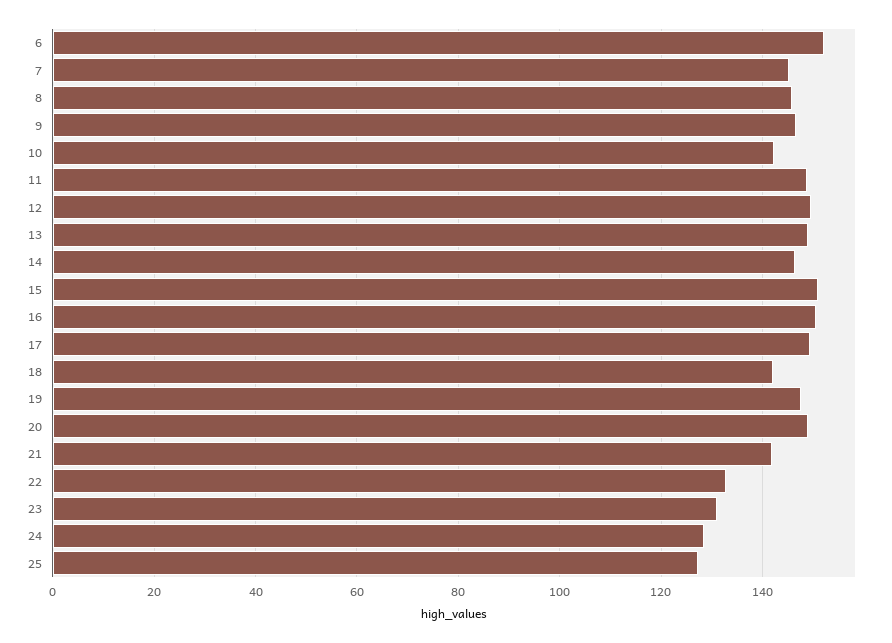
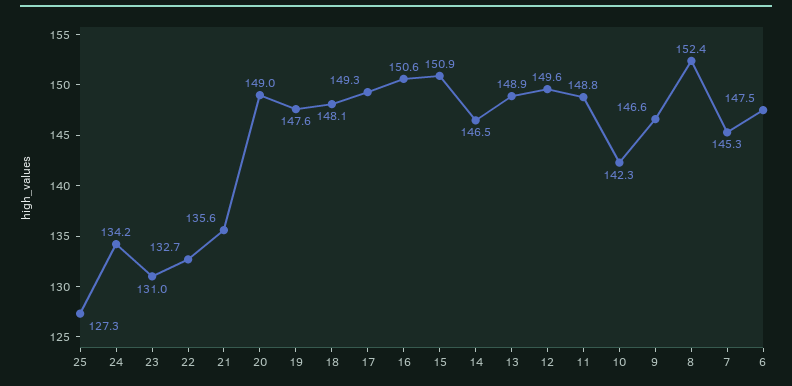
  {
-   "6": 152,
+   "6": 147.5,
    "7": 145.3,
-   "8": 146,
+   "8": 152.4,
    "9": 146.6,
    "10": 142.3,
    "11": 148.8,
    "12": 149.6,
    "13": 148.9,
    "14": 146.5,
    "15": 150.9,
    "16": 150.6,
    "17": 149.3,
-   "18": 142,
+   "18": 148.1,
    "19": 147.6,
    "20": 149,
-   "21": 142,
+   "21": 135.6,
    "22": 132.7,
    "23": 131,
-   "24": 128,
+   "24": 134.2,
    "25": 127.3
  }

